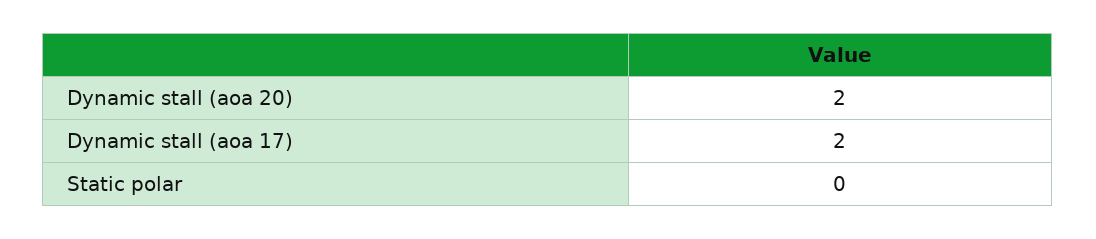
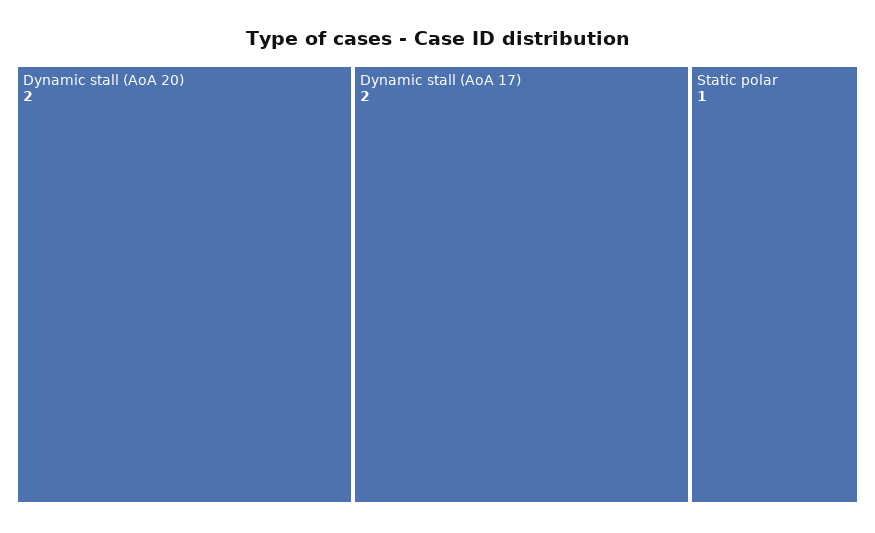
  {
    "Dynamic stall (aoa 20)": 2,
    "Dynamic stall (aoa 17)": 2,
-   "Static polar": 0
+   "Static polar": 1
  }

